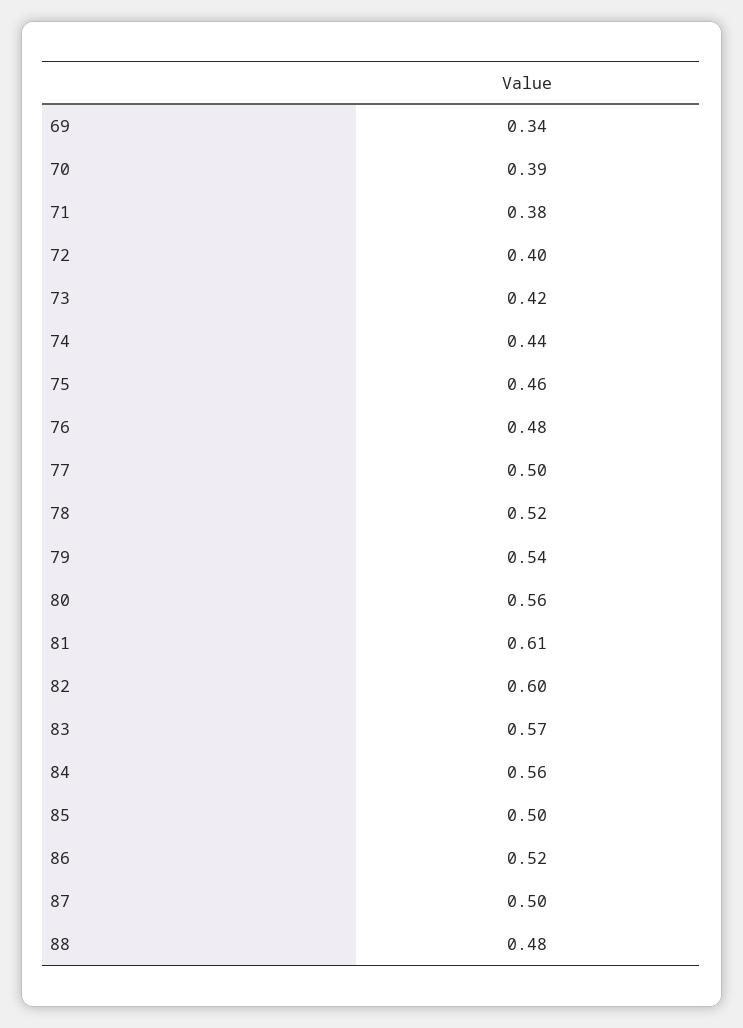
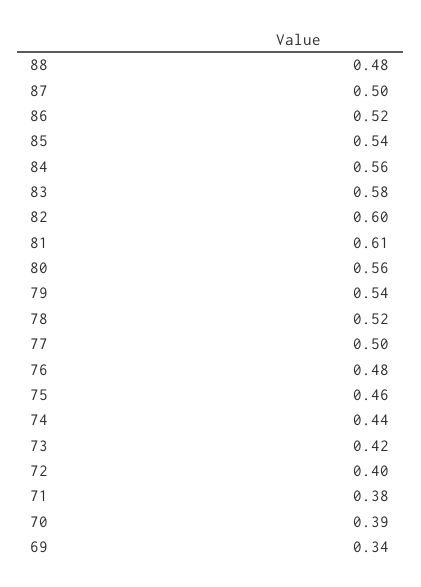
  {
    "69": 0.34,
    "70": 0.39,
    "71": 0.38,
    "72": 0.4,
    "73": 0.42,
    "74": 0.44,
    "75": 0.46,
    "76": 0.48,
    "77": 0.5,
    "78": 0.52,
    "79": 0.54,
    "80": 0.56,
    "81": 0.61,
    "82": 0.6,
-   "83": 0.57,
+   "83": 0.58,
    "84": 0.56,
-   "85": 0.5,
+   "85": 0.54,
    "86": 0.52,
    "87": 0.5,
    "88": 0.48
  }

